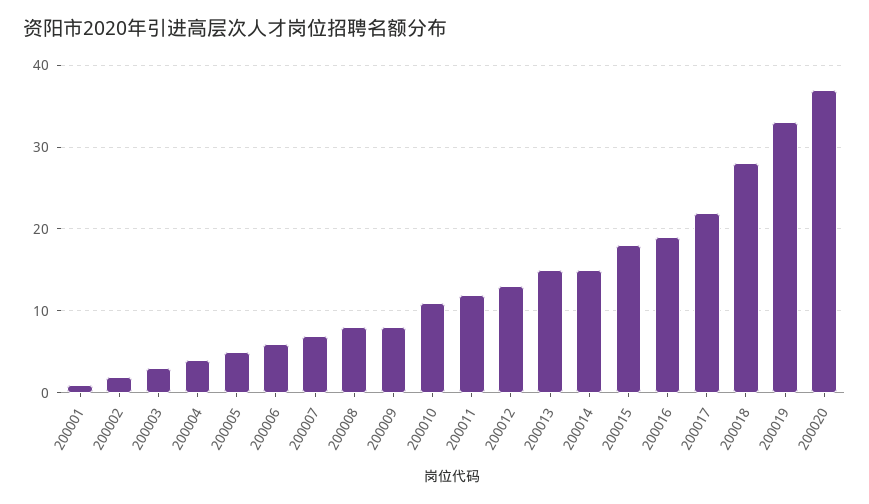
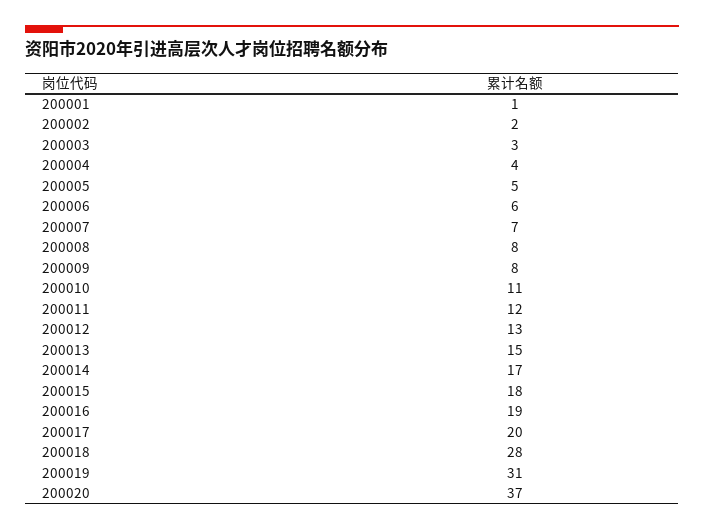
  {
    "200001": 1,
    "200002": 2,
    "200003": 3,
    "200004": 4,
    "200005": 5,
    "200006": 6,
    "200007": 7,
    "200008": 8,
    "200009": 8,
    "200010": 11,
    "200011": 12,
    "200012": 13,
    "200013": 15,
-   "200014": 15,
+   "200014": 17,
    "200015": 18,
    "200016": 19,
-   "200017": 22,
+   "200017": 20,
    "200018": 28,
-   "200019": 33,
+   "200019": 31,
    "200020": 37
  }

